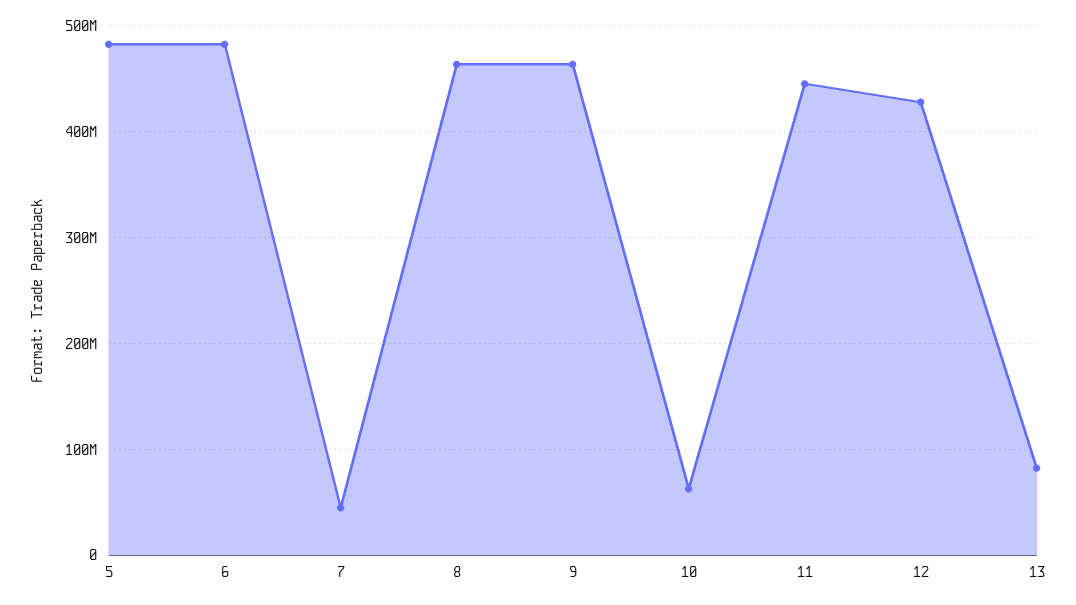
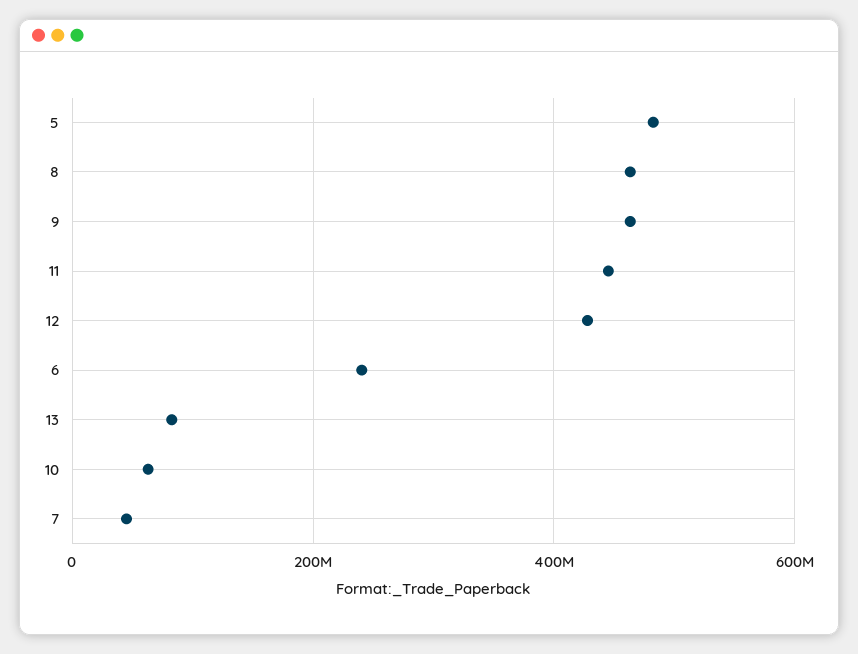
  {
    "5": 480000000,
-   "6": 480000000,
+   "6": 240000000,
    "7": 50000000,
    "8": 460000000,
    "9": 460000000,
    "10": 60000000,
    "11": 450000000,
    "12": 430000000,
    "13": 80000000
  }

